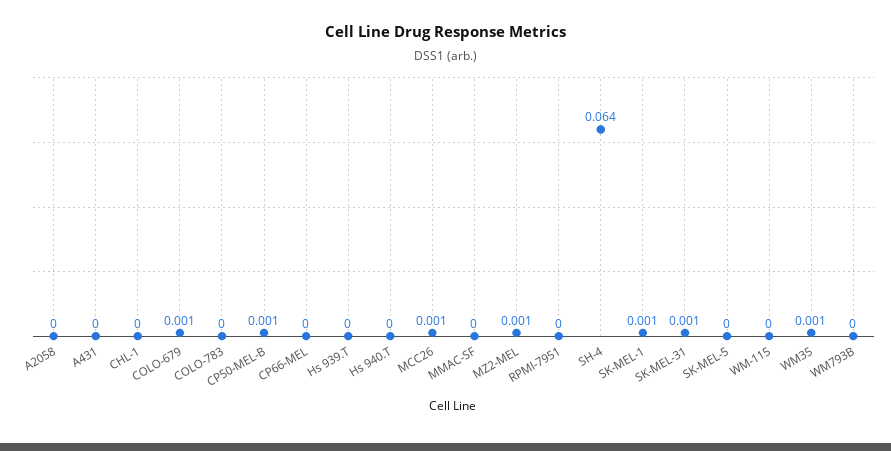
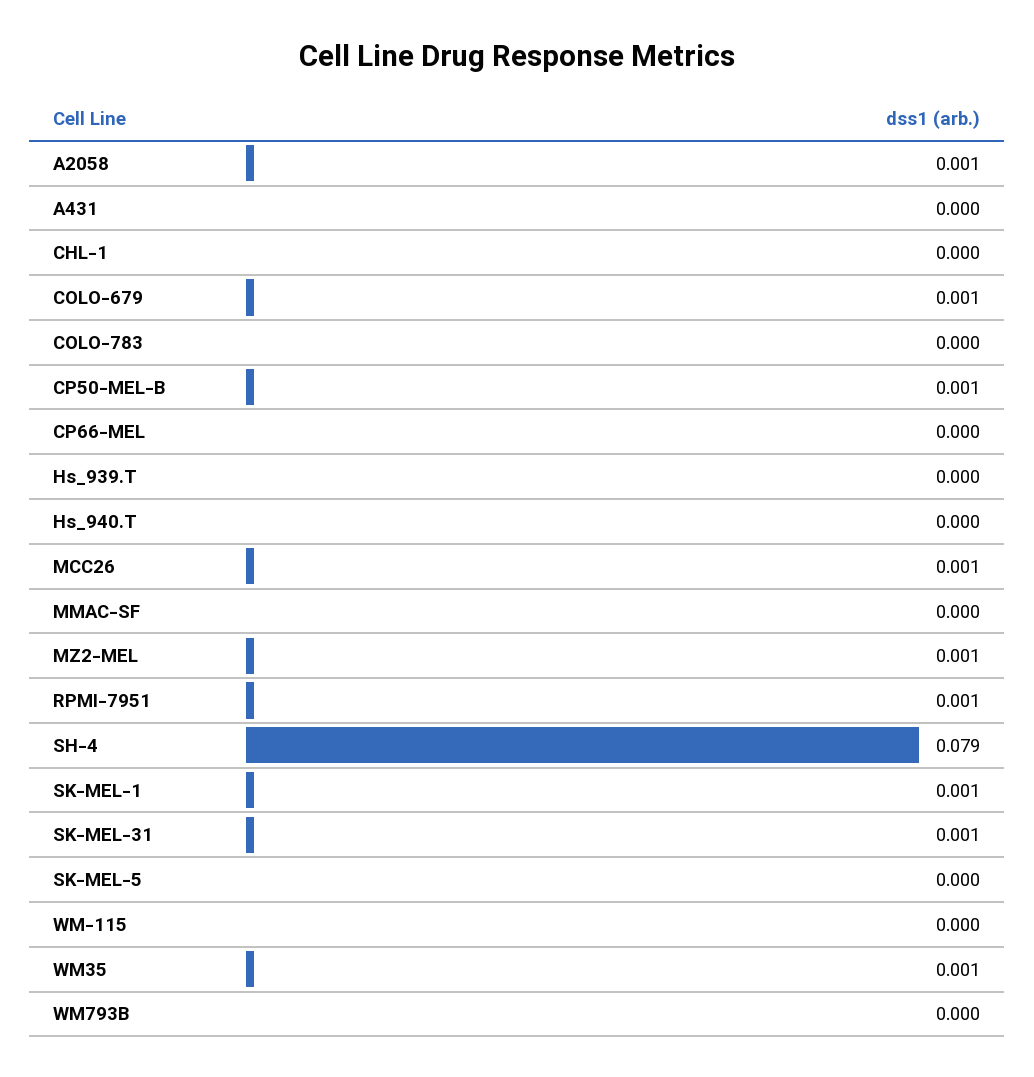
  {
-   "A2058": 0,
+   "A2058": 0.001,
    "A431": 0,
    "CHL-1": 0,
    "COLO-679": 0.001,
    "COLO-783": 0,
    "CP50-MEL-B": 0.001,
    "CP66-MEL": 0,
    "Hs 939.T": 0,
    "Hs 940.T": 0,
    "MCC26": 0.001,
    "MMAC-SF": 0,
    "MZ2-MEL": 0.001,
-   "RPMI-7951": 0,
+   "RPMI-7951": 0.001,
-   "SH-4": 0.064,
+   "SH-4": 0.079,
    "SK-MEL-1": 0.001,
    "SK-MEL-31": 0.001,
    "SK-MEL-5": 0,
    "WM-115": 0,
    "WM35": 0.001,
    "WM793B": 0
  }

